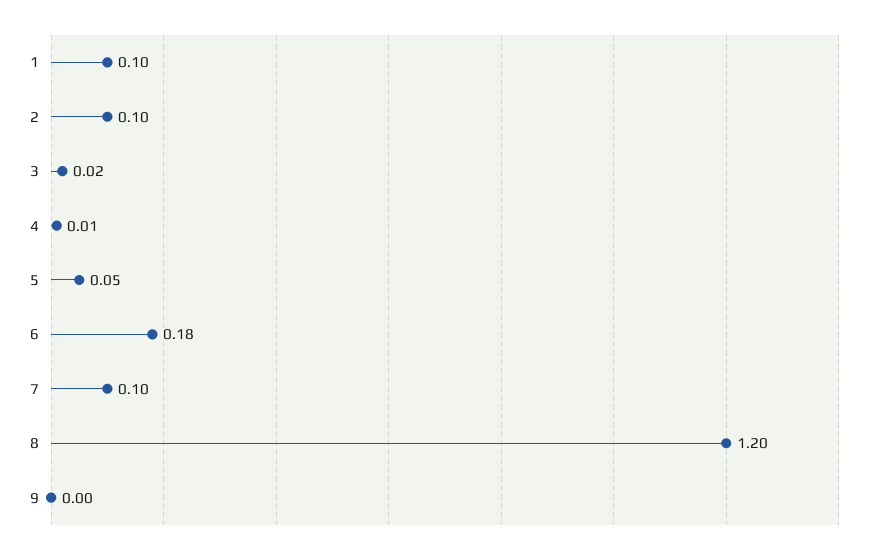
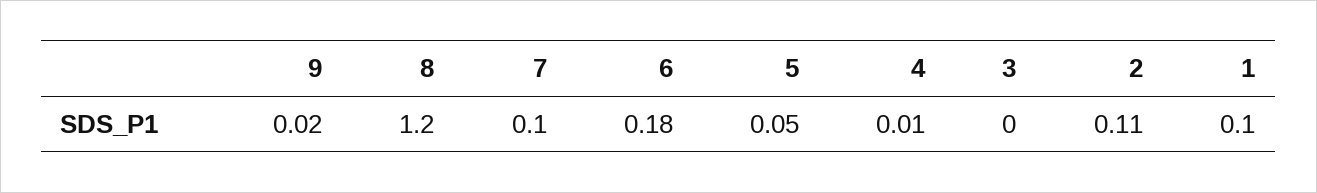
  {
    "1": 0.1,
-   "2": 0.1,
+   "2": 0.11,
-   "3": 0.02,
+   "3": 0,
    "4": 0.01,
    "5": 0.05,
    "6": 0.18,
    "7": 0.1,
    "8": 1.2,
-   "9": 0
+   "9": 0.02
  }

